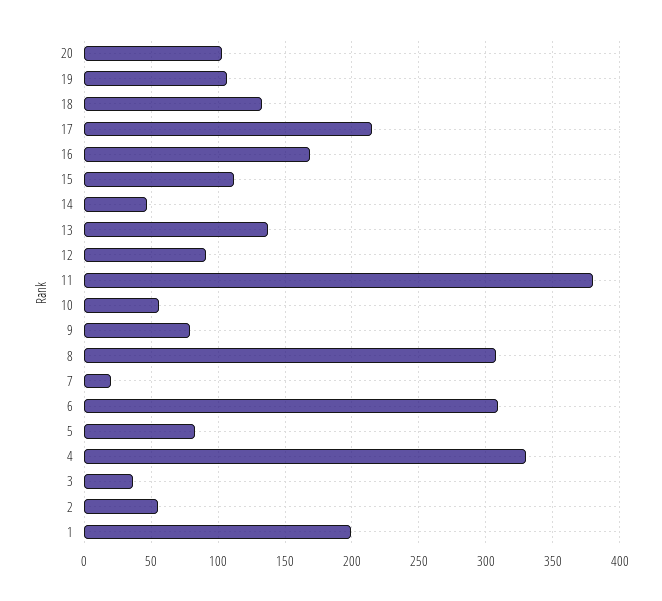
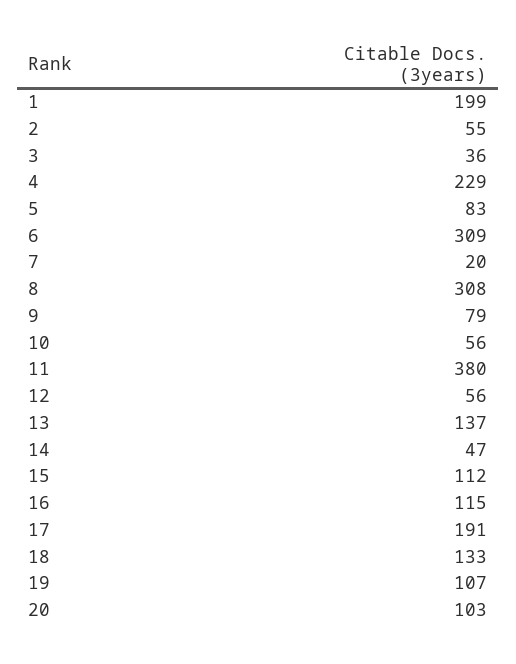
  {
    "20": 103,
    "19": 107,
    "18": 133,
-   "17": 215,
+   "17": 191,
-   "16": 170,
+   "16": 115,
    "15": 112,
    "14": 47,
    "13": 137,
-   "12": 90,
+   "12": 56,
    "11": 380,
    "10": 56,
    "9": 79,
    "8": 308,
    "7": 20,
    "6": 309,
    "5": 83,
-   "4": 330,
+   "4": 229,
    "3": 36,
    "2": 55,
    "1": 199
  }

